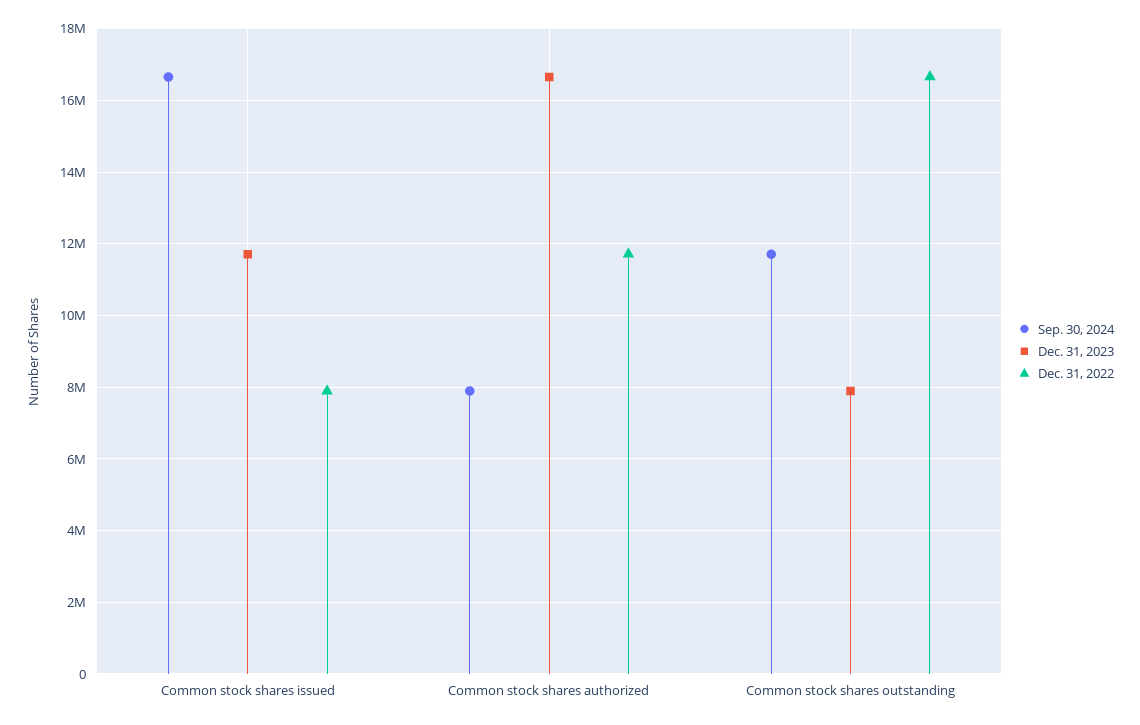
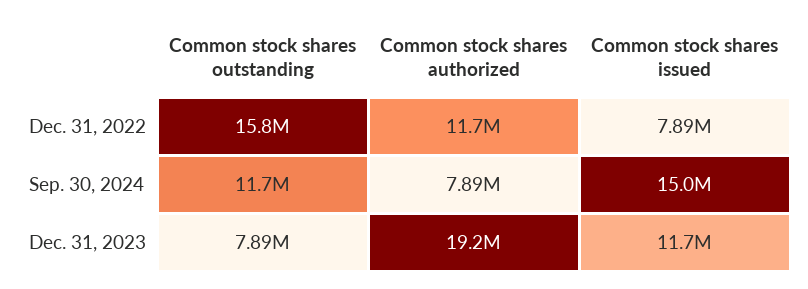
  {
    "Sep. 30, 2024": {
-     "Common stock shares issued": 16600000,
+     "Common stock shares issued": 15000000,
      "Common stock shares authorized": 7890000,
      "Common stock shares outstanding": 11700000
    },
    "Dec. 31, 2023": {
      "Common stock shares issued": 11700000,
-     "Common stock shares authorized": 16600000,
+     "Common stock shares authorized": 19200000,
      "Common stock shares outstanding": 7890000
    },
    "Dec. 31, 2022": {
      "Common stock shares issued": 7890000,
      "Common stock shares authorized": 11700000,
-     "Common stock shares outstanding": 16600000
+     "Common stock shares outstanding": 15800000
    }
  }

